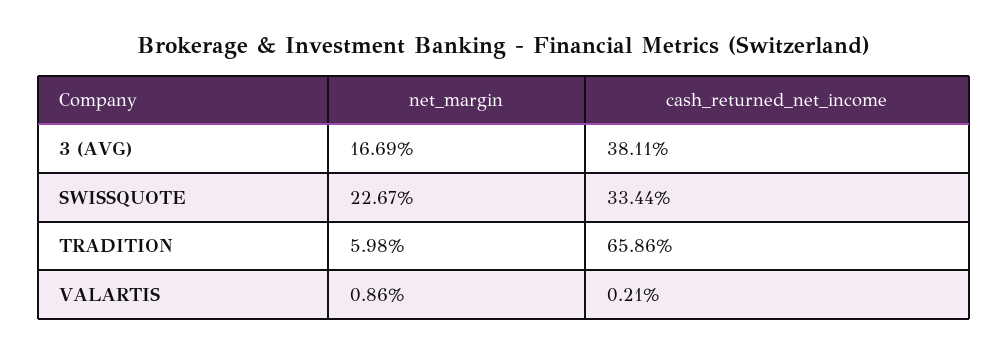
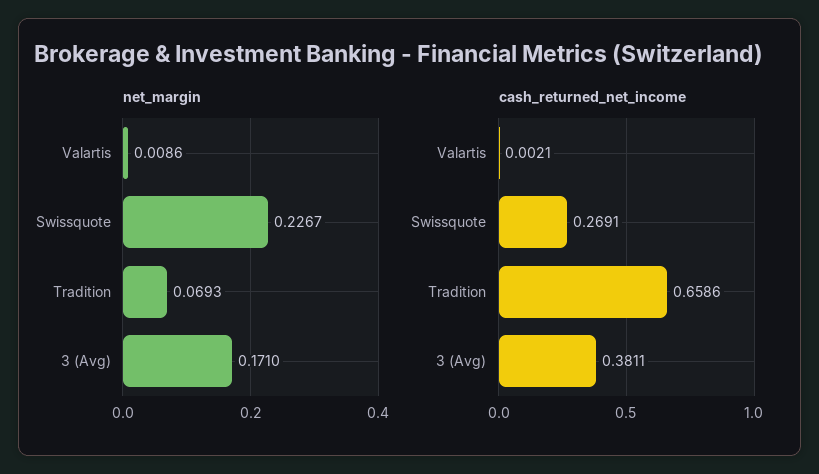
  {
    "net_margin": {
-     "3 (AVG)": 0.1669,
+     "3 (AVG)": 0.171,
      "SWISSQUOTE": 0.2267,
-     "TRADITION": 0.0598,
+     "TRADITION": 0.0693,
      "VALARTIS": 0.0086
    },
    "cash_returned_net_income": {
      "3 (AVG)": 0.3811,
-     "SWISSQUOTE": 0.3344,
+     "SWISSQUOTE": 0.2691,
      "TRADITION": 0.6586,
      "VALARTIS": 0.0021
    }
  }

